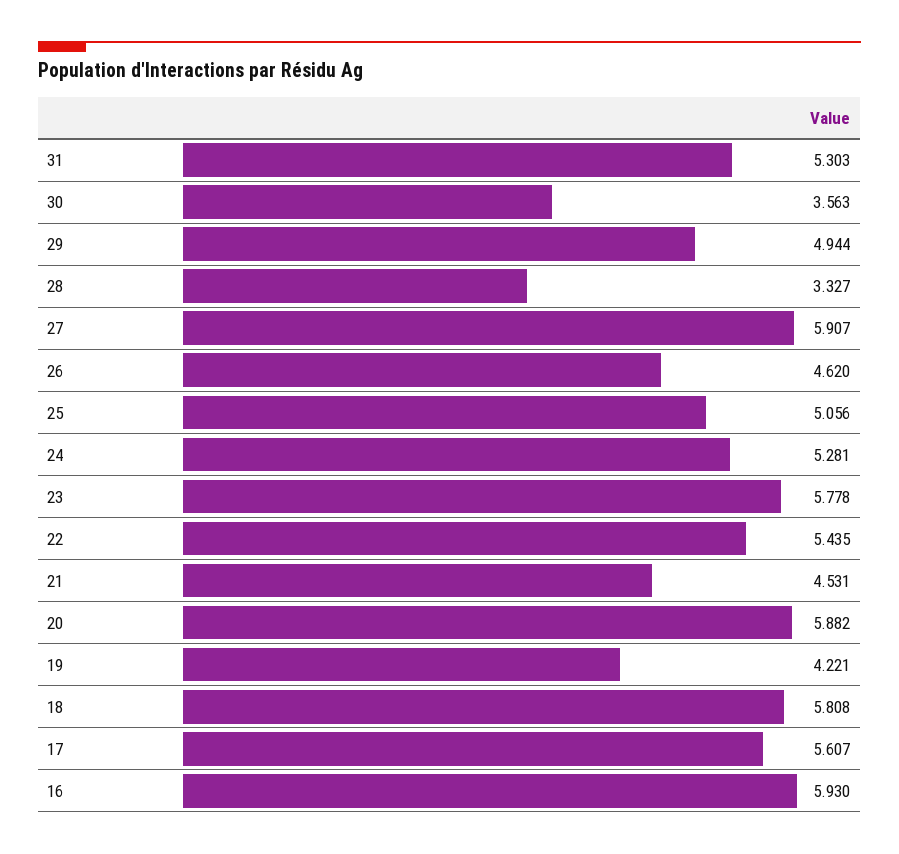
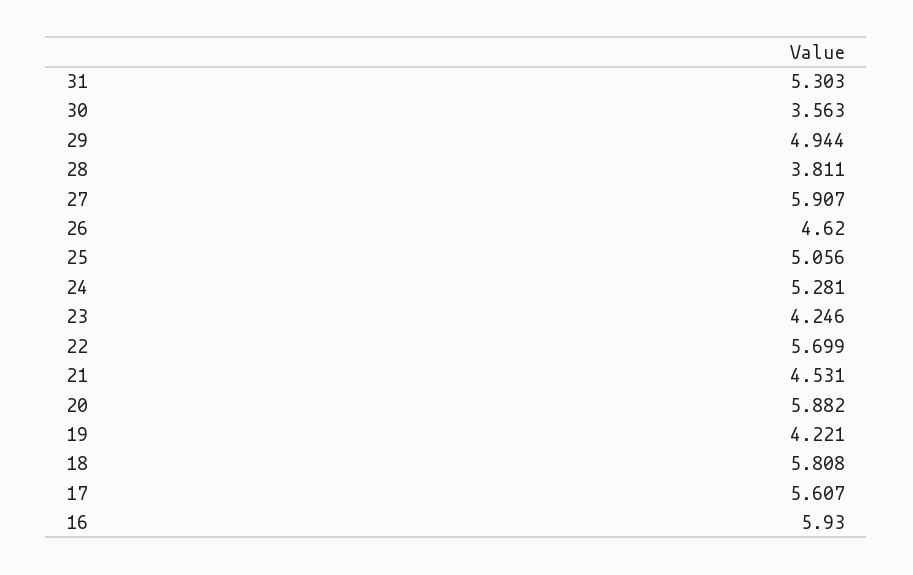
  {
    "31": 5.303,
    "30": 3.563,
    "29": 4.944,
-   "28": 3.327,
+   "28": 3.811,
    "27": 5.907,
    "26": 4.62,
    "25": 5.056,
    "24": 5.281,
-   "23": 5.778,
+   "23": 4.246,
-   "22": 5.435,
+   "22": 5.699,
    "21": 4.531,
    "20": 5.882,
    "19": 4.221,
    "18": 5.808,
    "17": 5.607,
    "16": 5.93
  }

